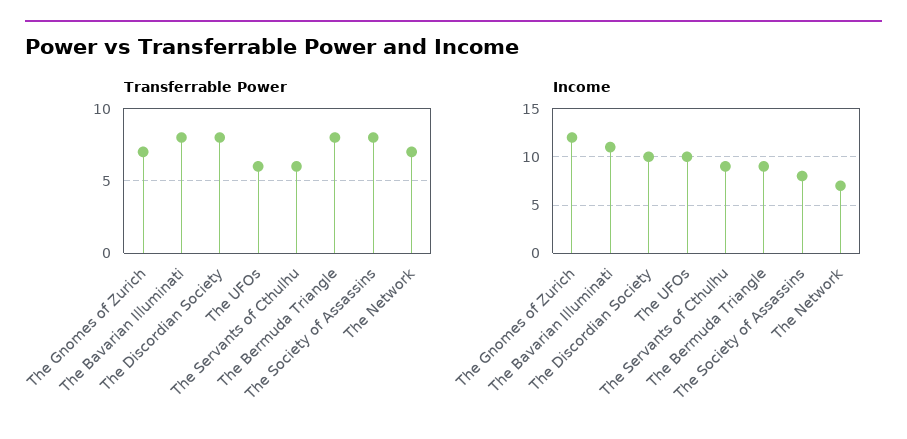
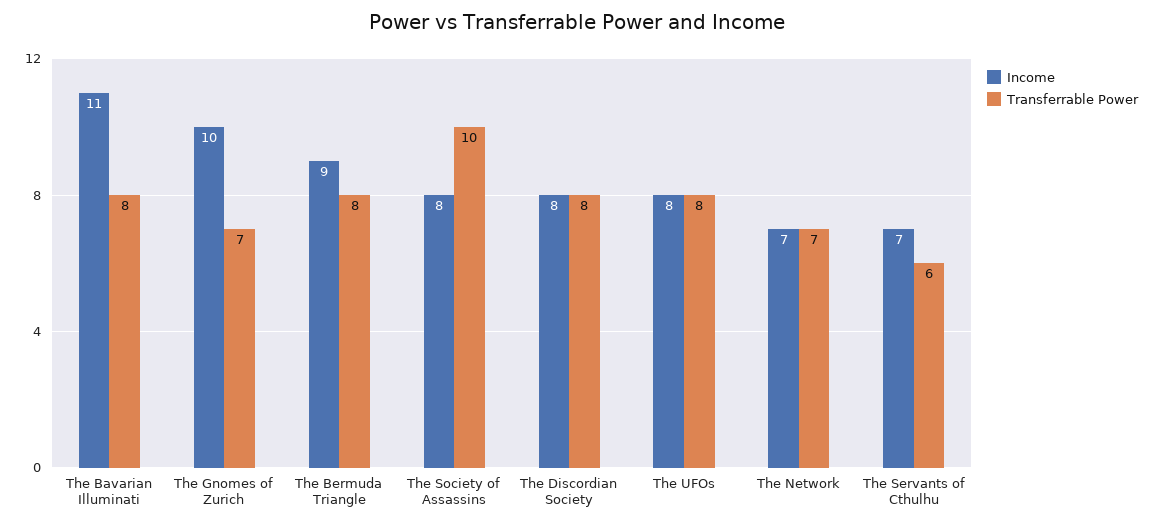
  {
    "Transferrable Power": {
      "The Gnomes of Zurich": 7,
      "The Bavarian Illuminati": 8,
      "The Discordian Society": 8,
-     "The UFOs": 6,
+     "The UFOs": 8,
      "The Servants of Cthulhu": 6,
      "The Bermuda Triangle": 8,
-     "The Society of Assassins": 8,
+     "The Society of Assassins": 10,
      "The Network": 7
    },
    "Income": {
-     "The Gnomes of Zurich": 12,
+     "The Gnomes of Zurich": 10,
      "The Bavarian Illuminati": 11,
-     "The Discordian Society": 10,
+     "The Discordian Society": 8,
-     "The UFOs": 10,
+     "The UFOs": 8,
-     "The Servants of Cthulhu": 9,
+     "The Servants of Cthulhu": 7,
      "The Bermuda Triangle": 9,
      "The Society of Assassins": 8,
      "The Network": 7
    }
  }

